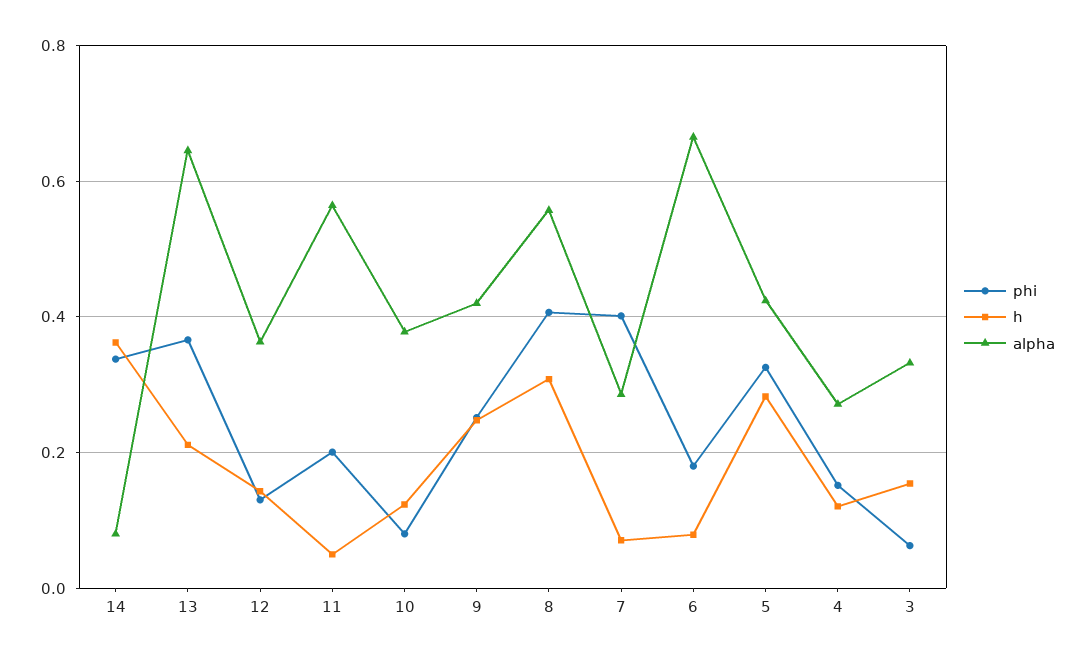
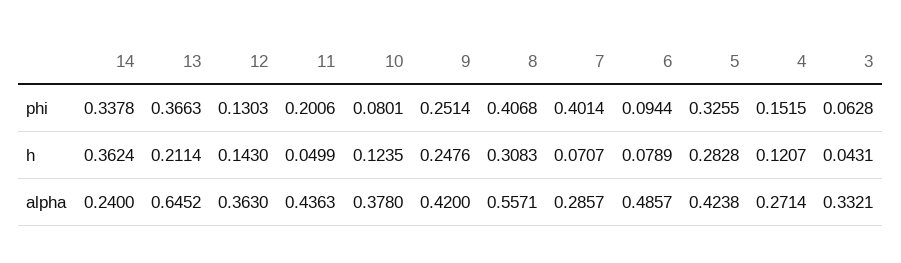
  {
    "phi": {
      "14": 0.3378,
      "13": 0.3663,
      "12": 0.1303,
      "11": 0.2006,
      "10": 0.0801,
      "9": 0.2514,
      "8": 0.4068,
      "7": 0.4014,
-     "6": 0.18,
+     "6": 0.0944,
      "5": 0.3255,
      "4": 0.1515,
      "3": 0.0628
    },
    "h": {
      "14": 0.3624,
      "13": 0.2114,
      "12": 0.143,
      "11": 0.0499,
      "10": 0.1235,
      "9": 0.2476,
      "8": 0.3083,
      "7": 0.0707,
      "6": 0.0789,
      "5": 0.2828,
      "4": 0.1207,
-     "3": 0.16
+     "3": 0.0431
    },
    "alpha": {
-     "14": 0.08,
+     "14": 0.24,
      "13": 0.6452,
      "12": 0.363,
-     "11": 0.56,
+     "11": 0.4363,
      "10": 0.378,
      "9": 0.42,
      "8": 0.5571,
      "7": 0.2857,
-     "6": 0.66,
+     "6": 0.4857,
      "5": 0.4238,
      "4": 0.2714,
      "3": 0.3321
    }
  }

